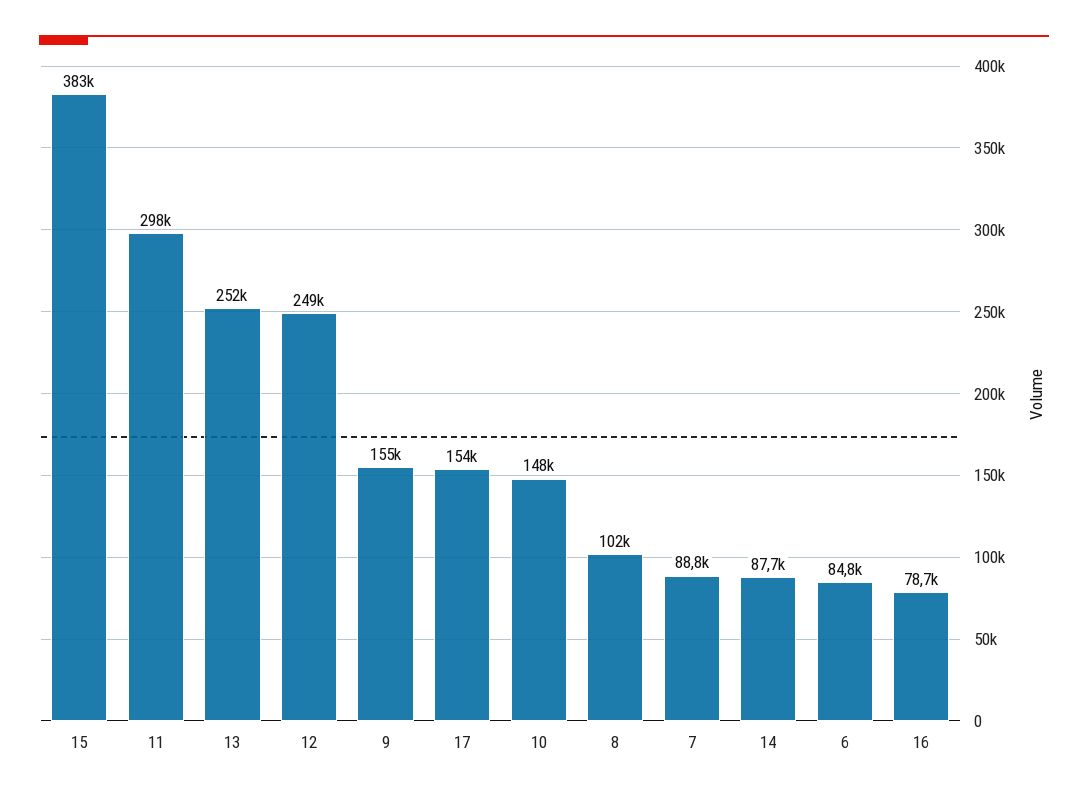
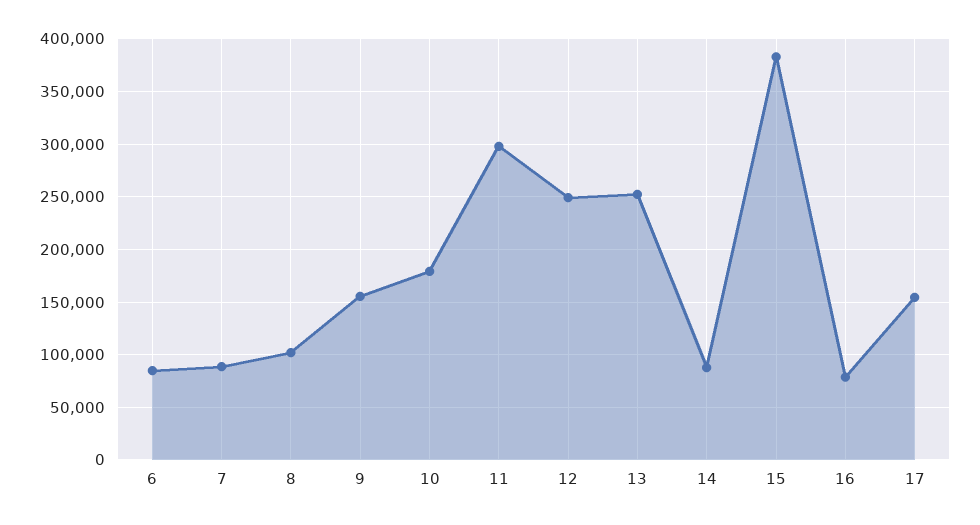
  {
    "15": 383000,
    "11": 298000,
    "13": 252000,
    "12": 249000,
    "9": 155000,
    "17": 154000,
-   "10": 148000,
+   "10": 180000,
    "8": 102000,
    "7": 88800,
    "14": 87700,
    "6": 84800,
    "16": 78700
  }

